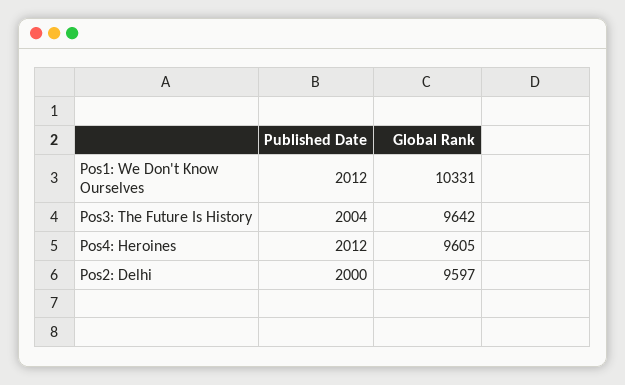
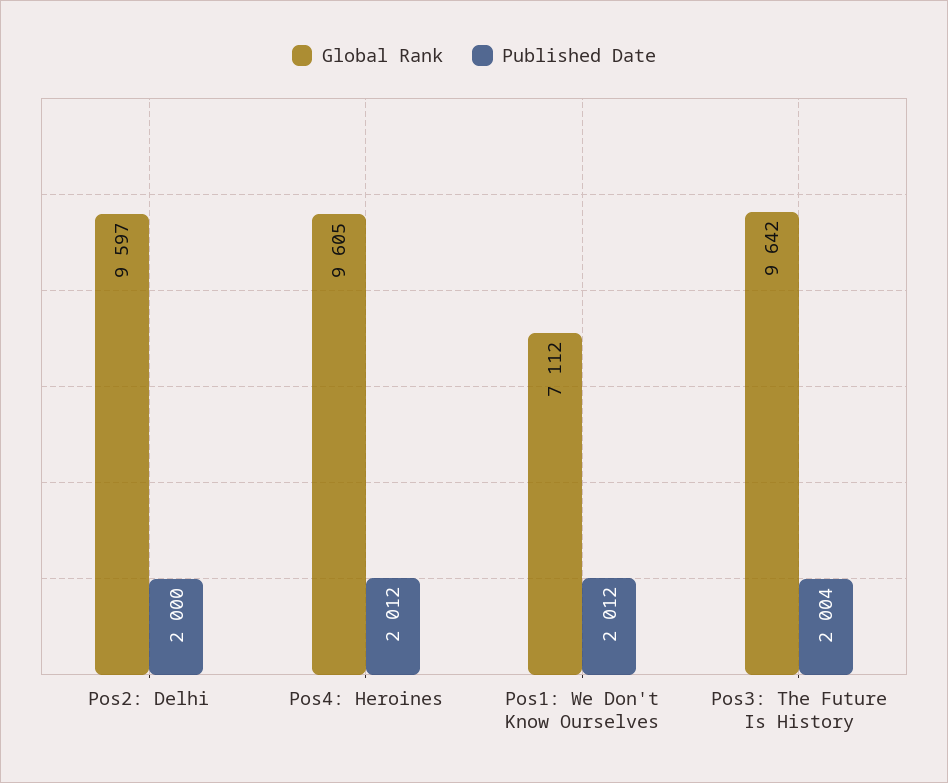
  {
    "Published Date": {
      "Pos1: We Don't Know Ourselves": 2012,
      "Pos3: The Future Is History": 2004,
      "Pos4: Heroines": 2012,
      "Pos2: Delhi": 2000
    },
    "Global Rank": {
-     "Pos1: We Don't Know Ourselves": 10331,
+     "Pos1: We Don't Know Ourselves": 7112,
      "Pos3: The Future Is History": 9642,
      "Pos4: Heroines": 9605,
      "Pos2: Delhi": 9597
    }
  }

